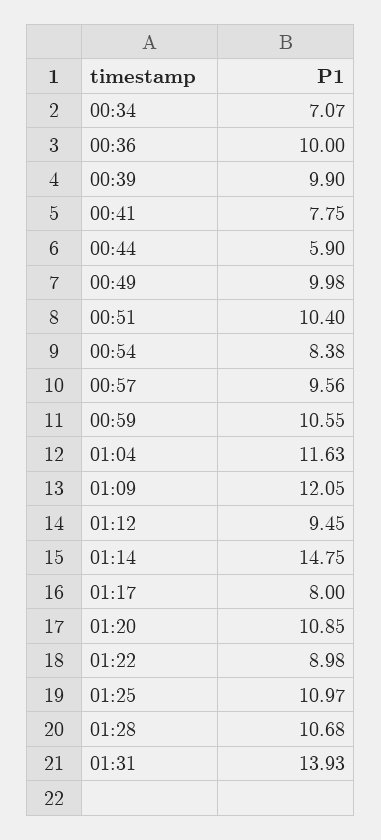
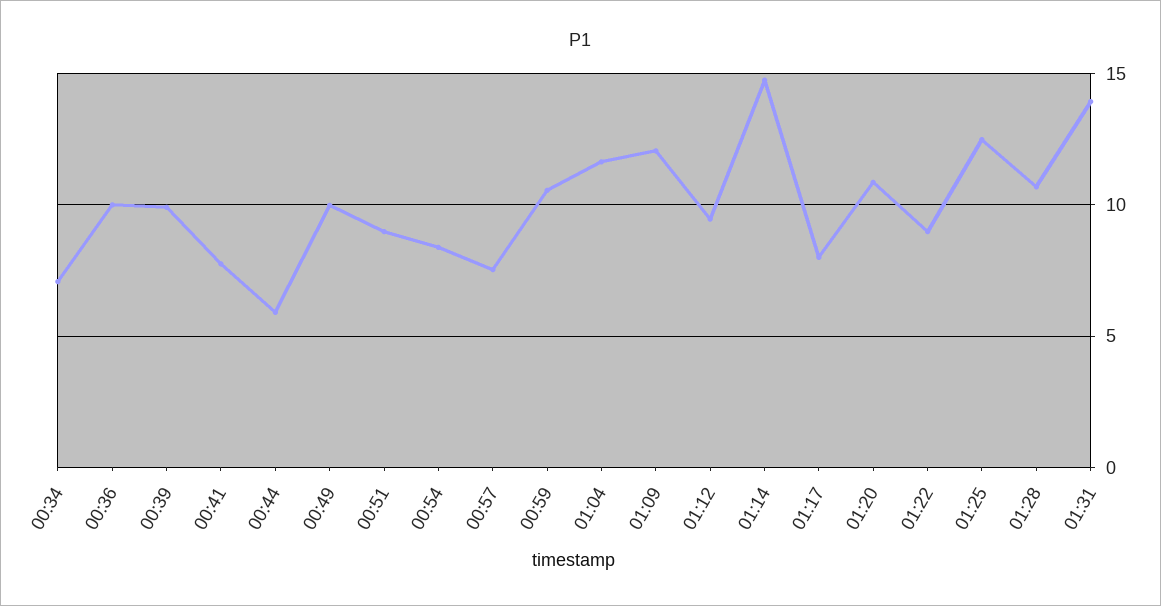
  {
    "00:34": 7.07,
    "00:36": 10,
    "00:39": 9.9,
    "00:41": 7.75,
    "00:44": 5.9,
    "00:49": 9.98,
-   "00:51": 10.4,
+   "00:51": 9,
    "00:54": 8.38,
-   "00:57": 9.56,
+   "00:57": 7.5,
    "00:59": 10.55,
    "01:04": 11.63,
    "01:09": 12.05,
    "01:12": 9.45,
    "01:14": 14.75,
    "01:17": 8,
    "01:20": 10.85,
    "01:22": 8.98,
-   "01:25": 10.97,
+   "01:25": 12.5,
    "01:28": 10.68,
    "01:31": 13.93
  }

